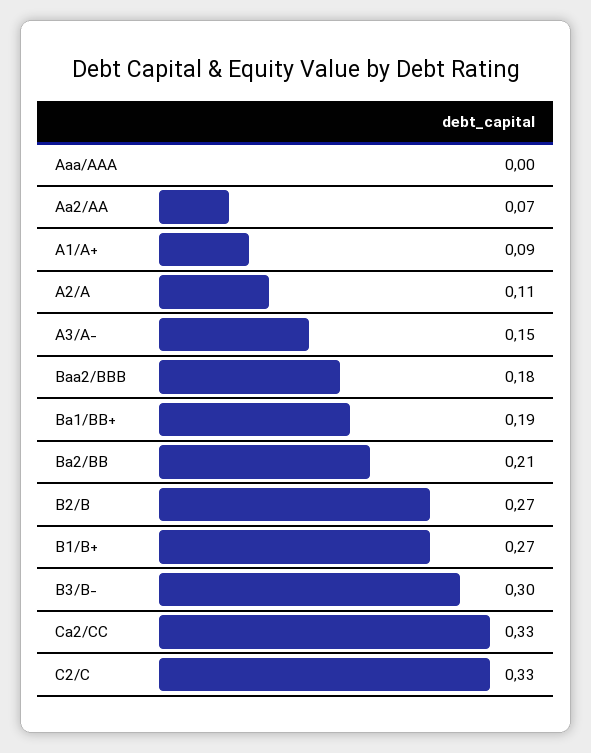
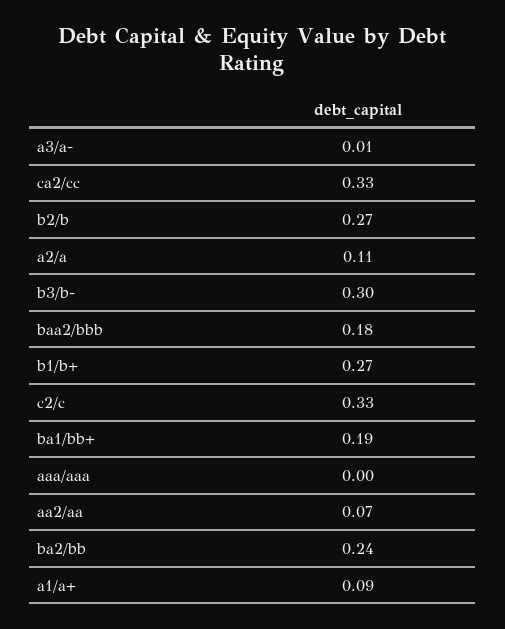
  {
    "Aaa/AAA": 0,
    "Aa2/AA": 0.07,
    "A1/A+": 0.09,
    "A2/A": 0.11,
-   "A3/A-": 0.15,
+   "A3/A-": 0.01,
    "Baa2/BBB": 0.18,
    "Ba1/BB+": 0.19,
-   "Ba2/BB": 0.21,
+   "Ba2/BB": 0.24,
    "B2/B": 0.27,
    "B1/B+": 0.27,
    "B3/B-": 0.3,
    "Ca2/CC": 0.33,
    "C2/C": 0.33
  }

